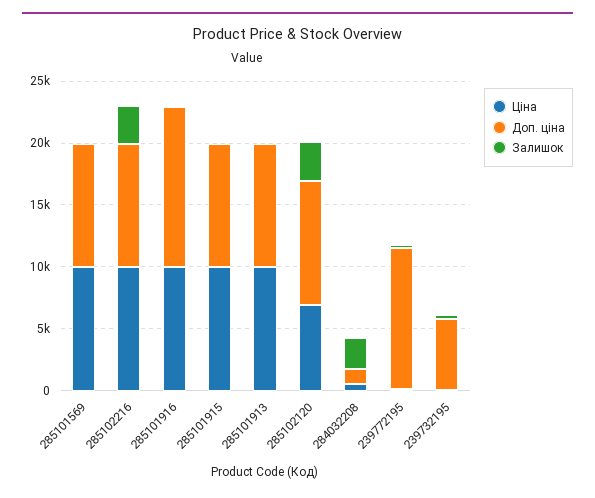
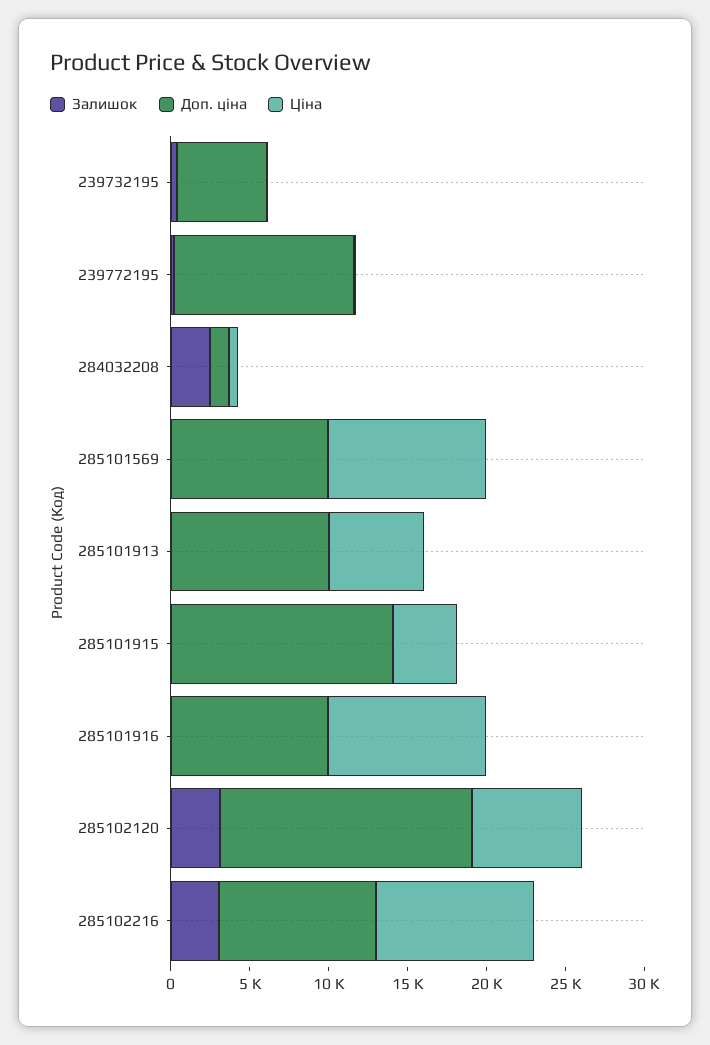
  {
    "Ціна": {
      "285101569": 10000,
      "285102216": 10000,
      "285101916": 10000,
-     "285101915": 10000,
+     "285101915": 4000,
-     "285101913": 10000,
+     "285101913": 6000,
      "285102120": 7000,
      "284032208": 1000,
      "239772195": 0,
      "239732195": 0
    },
    "Доп. ціна": {
      "285101569": 10000,
      "285102216": 10000,
-     "285101916": 13000,
+     "285101916": 10000,
-     "285101915": 10000,
+     "285101915": 14000,
      "285101913": 10000,
-     "285102120": 10000,
+     "285102120": 16000,
      "284032208": 1000,
      "239772195": 11000,
      "239732195": 6000
    },
    "Залишок": {
      "285101569": 0,
      "285102216": 3000,
      "285101916": 0,
      "285101915": 0,
      "285101913": 0,
      "285102120": 3000,
      "284032208": 2000,
      "239772195": 0,
      "239732195": 0
    }
  }

